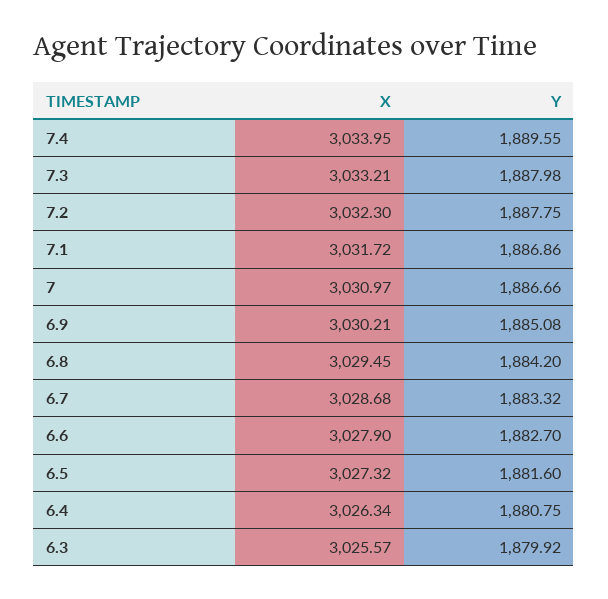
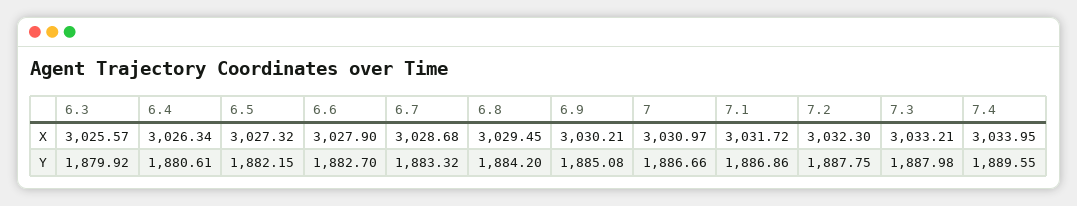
  {
    "X": {
      "7.4": 3033.95,
      "7.3": 3033.21,
      "7.2": 3032.3,
      "7.1": 3031.72,
      "7": 3030.97,
      "6.9": 3030.21,
      "6.8": 3029.45,
      "6.7": 3028.68,
      "6.6": 3027.9,
      "6.5": 3027.32,
      "6.4": 3026.34,
      "6.3": 3025.57
    },
    "Y": {
      "7.4": 1889.55,
      "7.3": 1887.98,
      "7.2": 1887.75,
      "7.1": 1886.86,
      "7": 1886.66,
      "6.9": 1885.08,
      "6.8": 1884.2,
      "6.7": 1883.32,
      "6.6": 1882.7,
-     "6.5": 1881.6,
+     "6.5": 1882.15,
-     "6.4": 1880.75,
+     "6.4": 1880.61,
      "6.3": 1879.92
    }
  }

